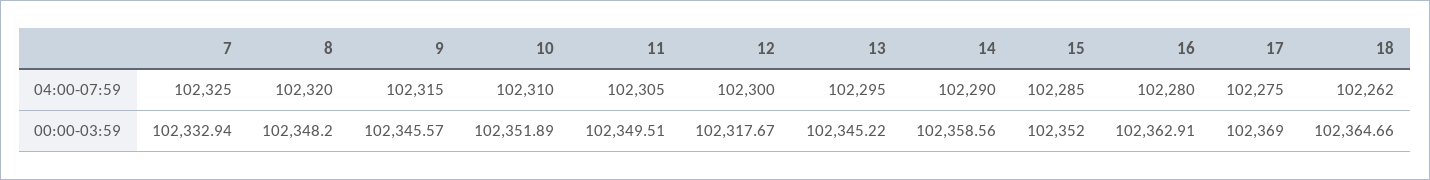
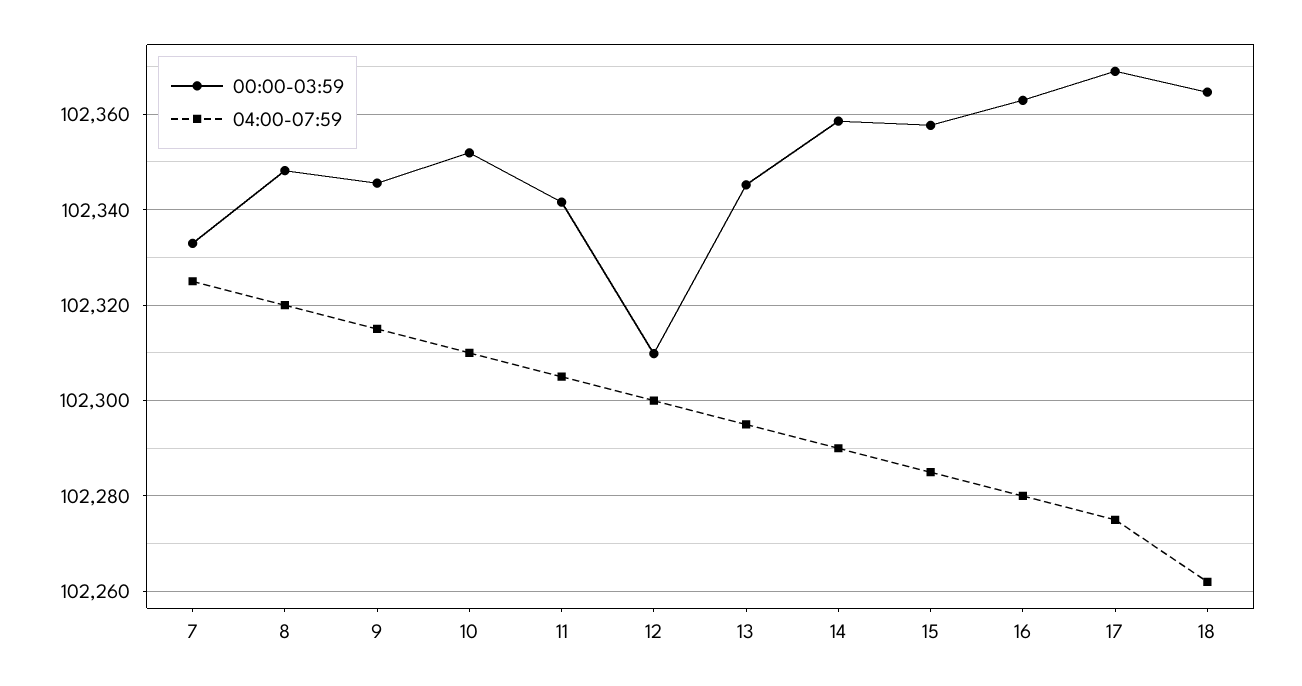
  {
    "04:00-07:59": {
      "7": 102325,
      "8": 102320,
      "9": 102315,
      "10": 102310,
      "11": 102305,
      "12": 102300,
      "13": 102295,
      "14": 102290,
      "15": 102285,
      "16": 102280,
      "17": 102275,
      "18": 102262
    },
    "00:00-03:59": {
      "7": 102332.94,
      "8": 102348.2,
      "9": 102345.57,
      "10": 102351.89,
-     "11": 102349.51,
+     "11": 102342,
-     "12": 102317.67,
+     "12": 102310,
      "13": 102345.22,
      "14": 102358.56,
-     "15": 102352,
+     "15": 102358,
      "16": 102362.91,
      "17": 102369,
      "18": 102364.66
    }
  }

